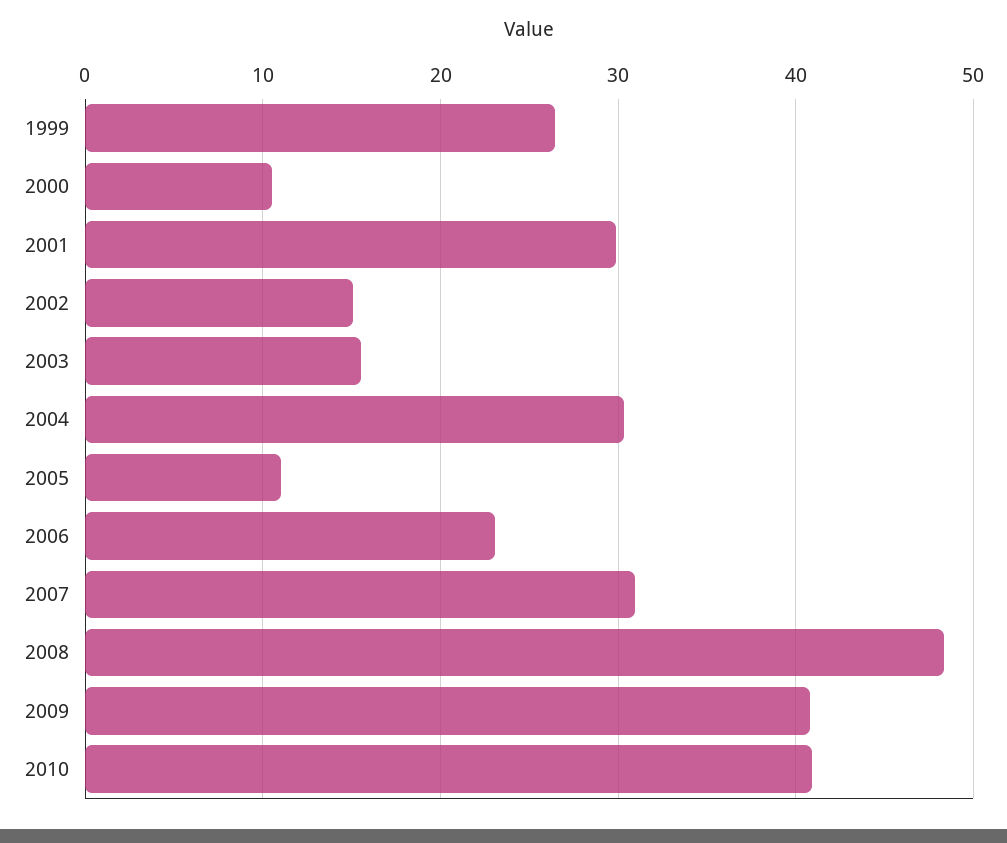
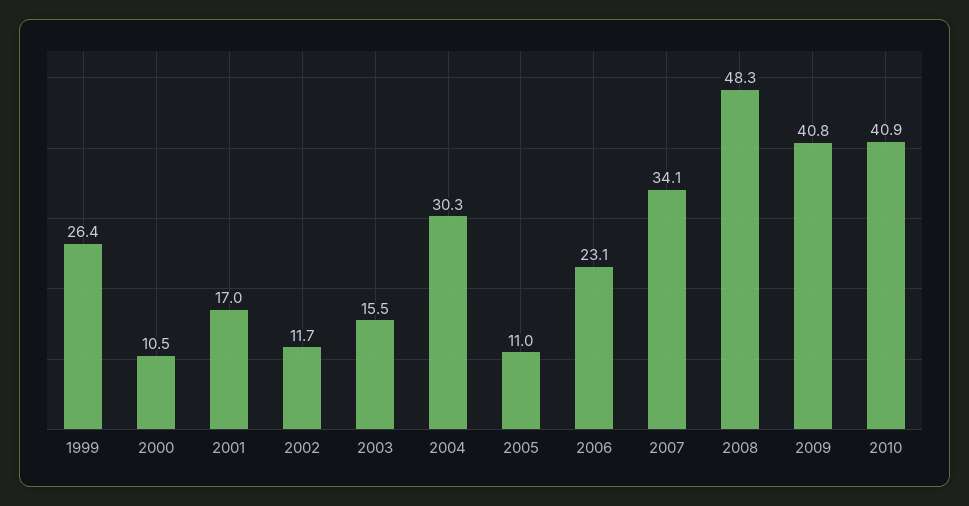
  {
    "1999": 26.4,
    "2000": 10.5,
-   "2001": 30,
+   "2001": 17,
-   "2002": 15,
+   "2002": 11.7,
    "2003": 15.5,
    "2004": 30.3,
    "2005": 11,
    "2006": 23.1,
-   "2007": 31,
+   "2007": 34.1,
    "2008": 48.3,
    "2009": 40.8,
    "2010": 40.9
  }

